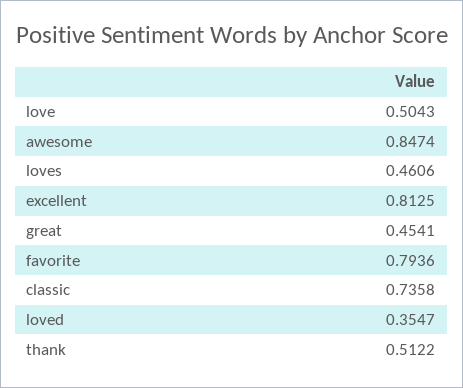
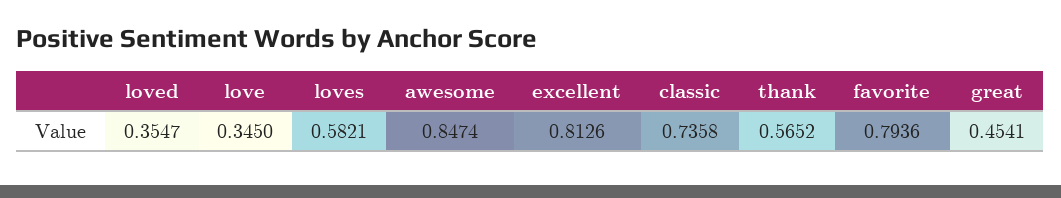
  {
-   "love": 0.5043,
+   "love": 0.345,
    "awesome": 0.8474,
-   "loves": 0.4606,
+   "loves": 0.5821,
-   "excellent": 0.8125,
+   "excellent": 0.8126,
    "great": 0.4541,
    "favorite": 0.7936,
    "classic": 0.7358,
    "loved": 0.3547,
-   "thank": 0.5122
+   "thank": 0.5652
  }

